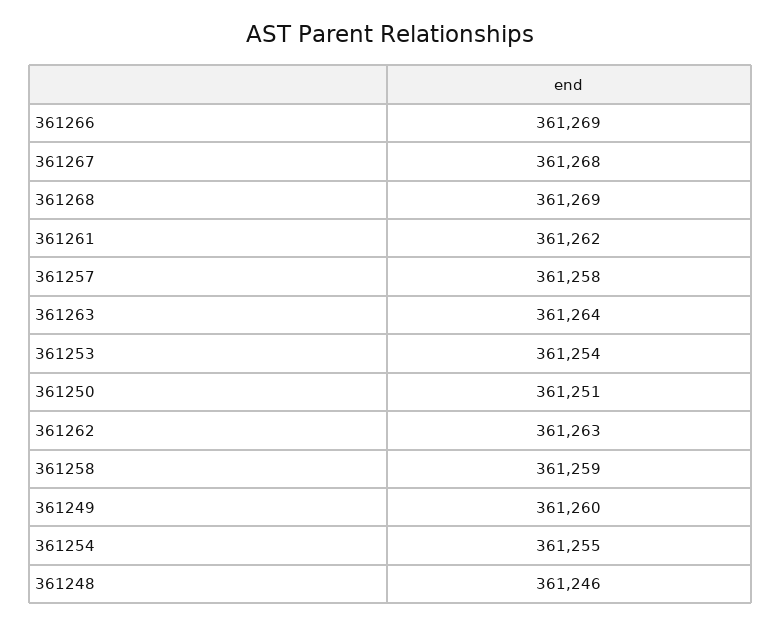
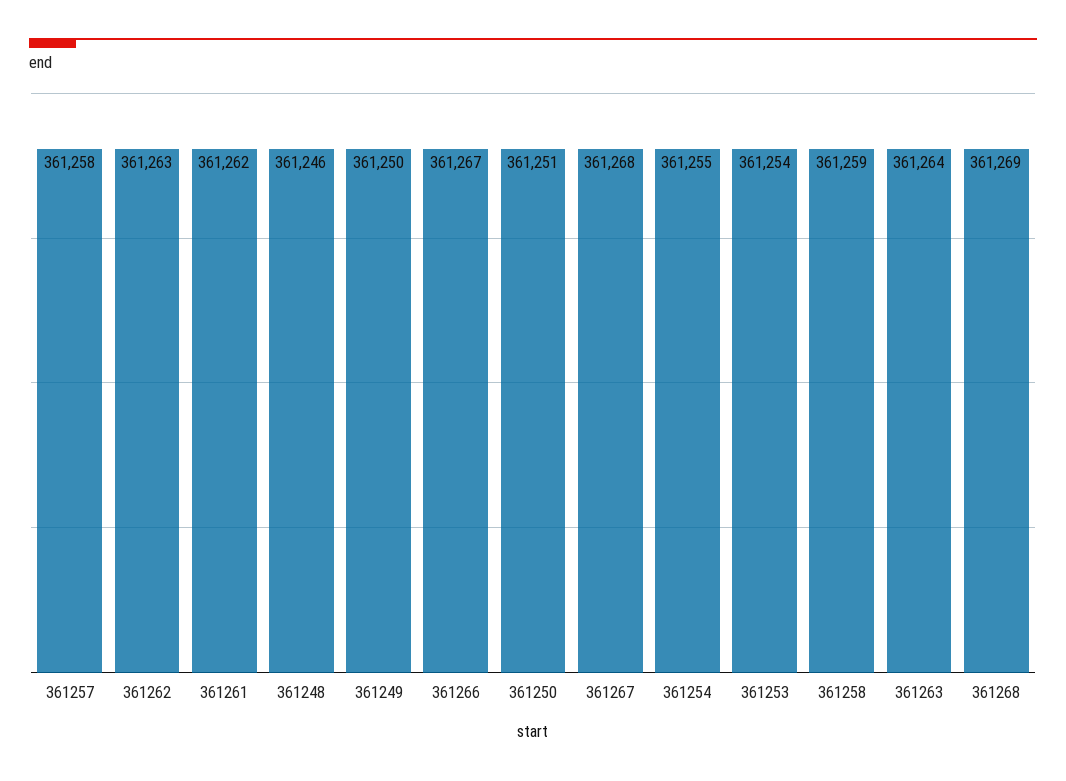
  {
-   "361266": 361269,
+   "361266": 361267,
    "361267": 361268,
    "361268": 361269,
    "361261": 361262,
    "361257": 361258,
    "361263": 361264,
    "361253": 361254,
    "361250": 361251,
    "361262": 361263,
    "361258": 361259,
-   "361249": 361260,
+   "361249": 361250,
    "361254": 361255,
    "361248": 361246
  }

